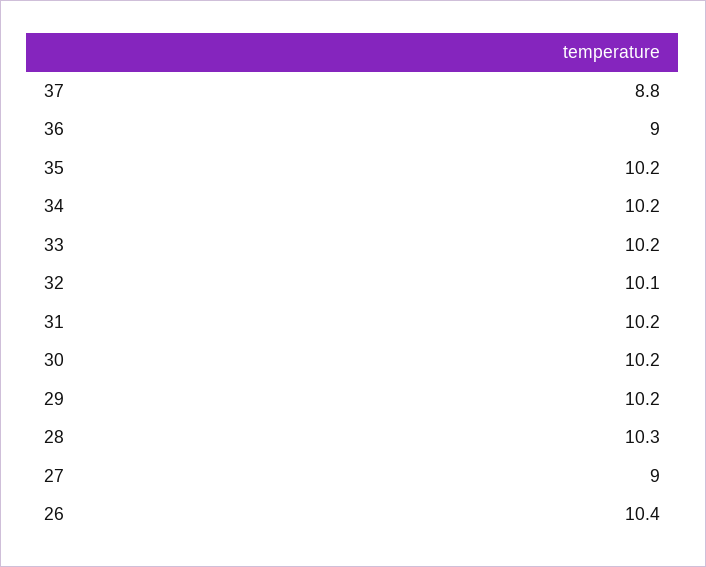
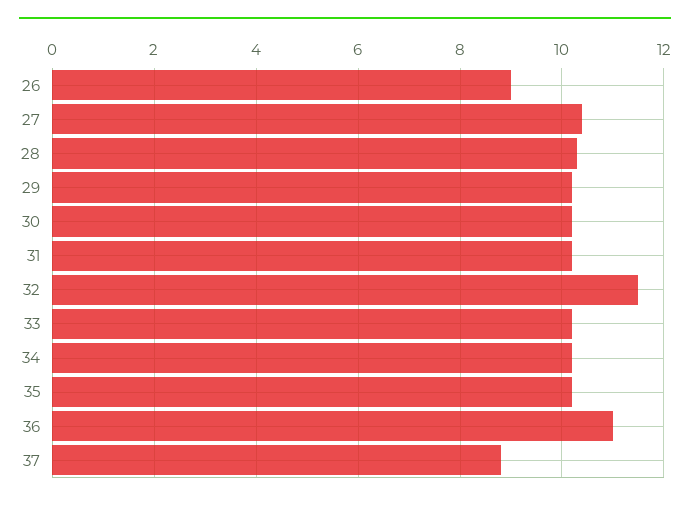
  {
    "37": 8.8,
-   "36": 9,
+   "36": 11,
    "35": 10.2,
    "34": 10.2,
    "33": 10.2,
-   "32": 10.1,
+   "32": 11.5,
    "31": 10.2,
    "30": 10.2,
    "29": 10.2,
    "28": 10.3,
-   "27": 9,
+   "27": 10.5,
-   "26": 10.4
+   "26": 9
  }

